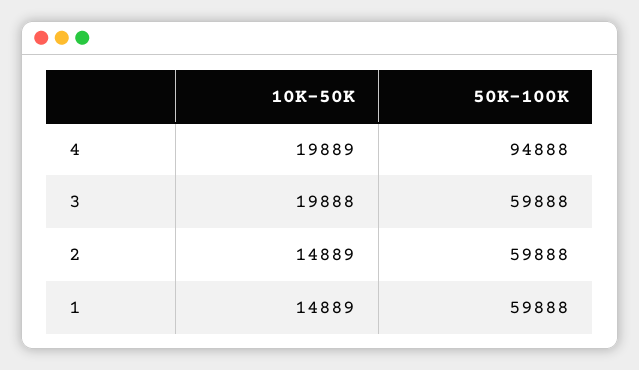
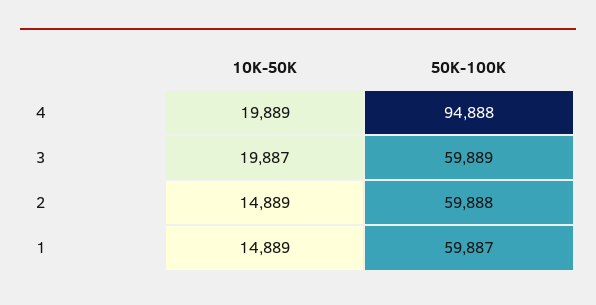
  {
    "10K-50K": {
      "4": 19889,
-     "3": 19888,
+     "3": 19887,
      "2": 14889,
      "1": 14889
    },
    "50K-100K": {
      "4": 94888,
-     "3": 59888,
+     "3": 59889,
      "2": 59888,
-     "1": 59888
+     "1": 59887
    }
  }

